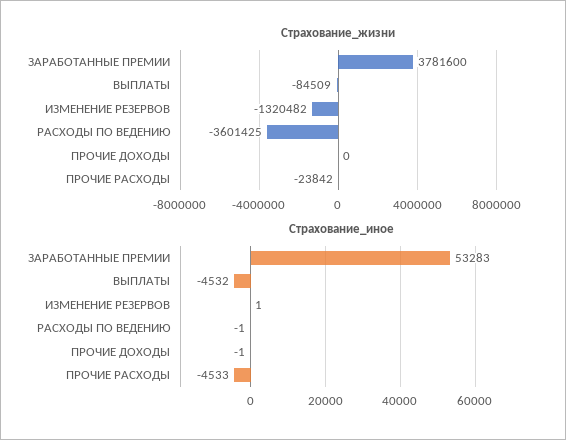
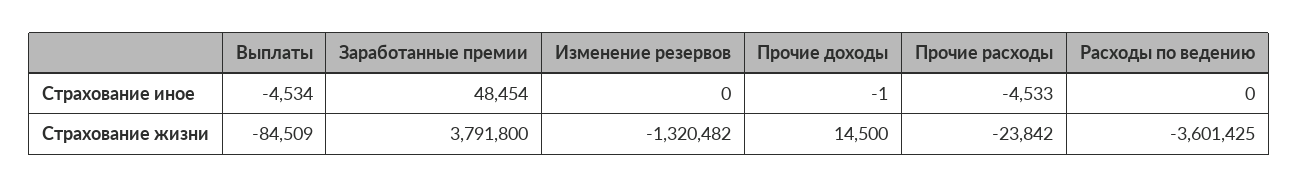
  {
    "Страхование_жизни": {
-     "ЗАРАБОТАННЫЕ ПРЕМИИ": 3781600,
+     "ЗАРАБОТАННЫЕ ПРЕМИИ": 3791800,
      "ВЫПЛАТЫ": -84509,
      "ИЗМЕНЕНИЕ РЕЗЕРВОВ": -1320482,
      "РАСХОДЫ ПО ВЕДЕНИЮ": -3601425,
-     "ПРОЧИЕ ДОХОДЫ": 0,
+     "ПРОЧИЕ ДОХОДЫ": 14500,
      "ПРОЧИЕ РАСХОДЫ": -23842
    },
    "Страхование_иное": {
-     "ЗАРАБОТАННЫЕ ПРЕМИИ": 53283,
+     "ЗАРАБОТАННЫЕ ПРЕМИИ": 48454,
-     "ВЫПЛАТЫ": -4532,
+     "ВЫПЛАТЫ": -4534,
-     "ИЗМЕНЕНИЕ РЕЗЕРВОВ": 1,
+     "ИЗМЕНЕНИЕ РЕЗЕРВОВ": 0,
-     "РАСХОДЫ ПО ВЕДЕНИЮ": -1,
+     "РАСХОДЫ ПО ВЕДЕНИЮ": 0,
      "ПРОЧИЕ ДОХОДЫ": -1,
      "ПРОЧИЕ РАСХОДЫ": -4533
    }
  }

